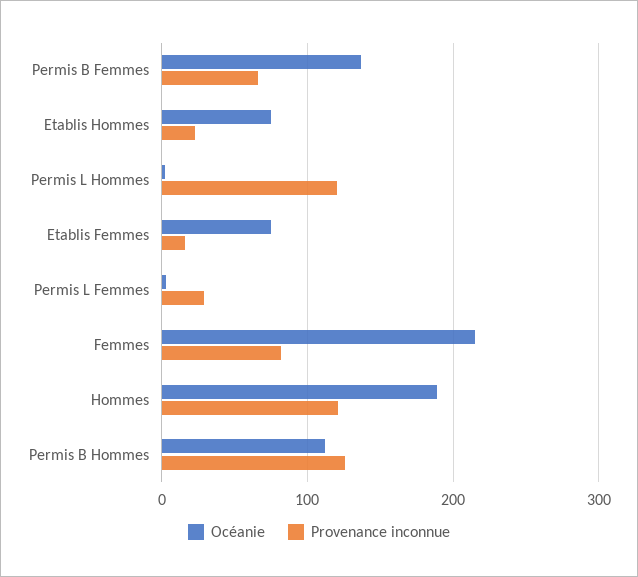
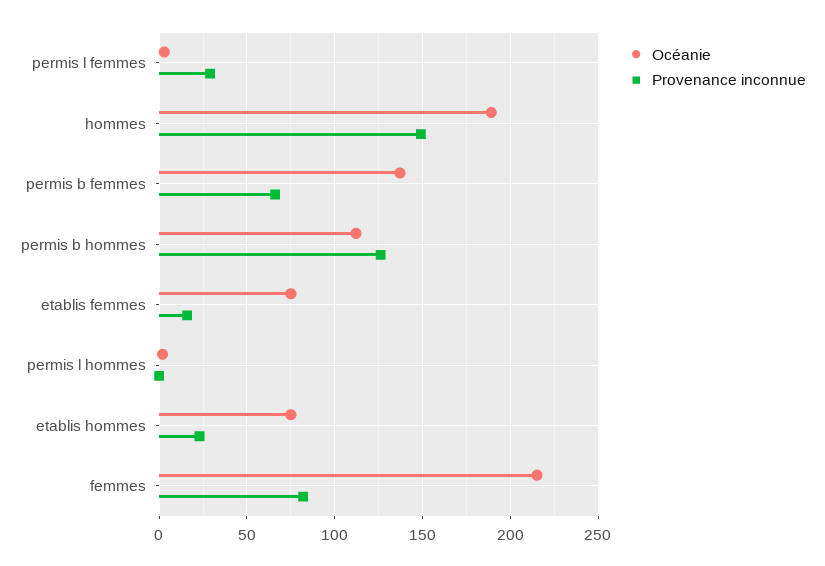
  {
    "Océanie": {
      "Permis B Femmes": 135,
      "Etablis Hommes": 75,
      "Permis L Hommes": 0,
      "Etablis Femmes": 75,
      "Permis L Femmes": 5,
      "Femmes": 215,
      "Hommes": 190,
      "Permis B Hommes": 110
    },
    "Provenance inconnue": {
      "Permis B Femmes": 65,
      "Etablis Hommes": 25,
-     "Permis L Hommes": 120,
+     "Permis L Hommes": 0,
      "Etablis Femmes": 15,
      "Permis L Femmes": 30,
      "Femmes": 80,
-     "Hommes": 120,
+     "Hommes": 150,
      "Permis B Hommes": 125
    }
  }

